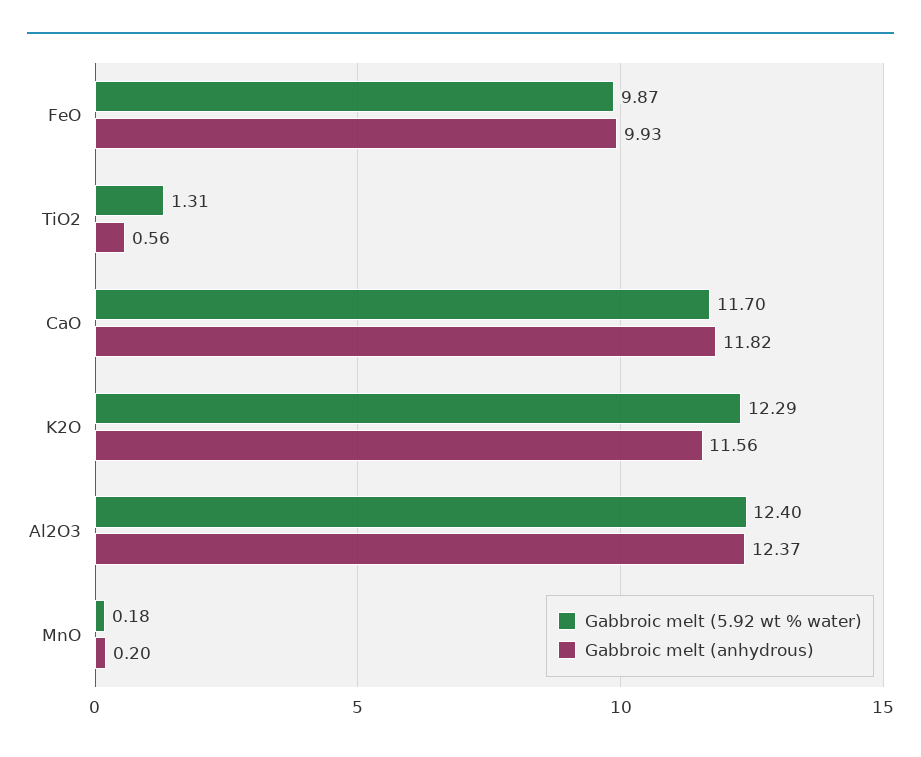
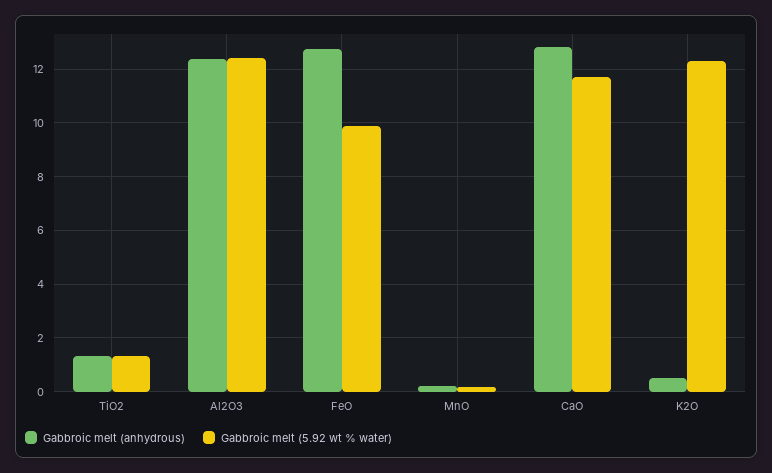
  {
    "Gabbroic melt (5.92 wt % water)": {
      "FeO": 9.87,
      "TiO2": 1.31,
      "CaO": 11.7,
      "K2O": 12.29,
      "Al2O3": 12.4,
      "MnO": 0.18
    },
    "Gabbroic melt (anhydrous)": {
-     "FeO": 9.93,
+     "FeO": 12.75,
-     "TiO2": 0.56,
+     "TiO2": 1.25,
-     "CaO": 11.82,
+     "CaO": 12.75,
-     "K2O": 11.56,
+     "K2O": 0.5,
      "Al2O3": 12.37,
      "MnO": 0.2
    }
  }

